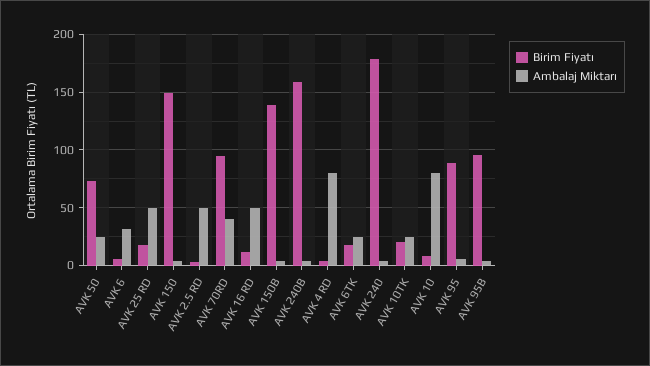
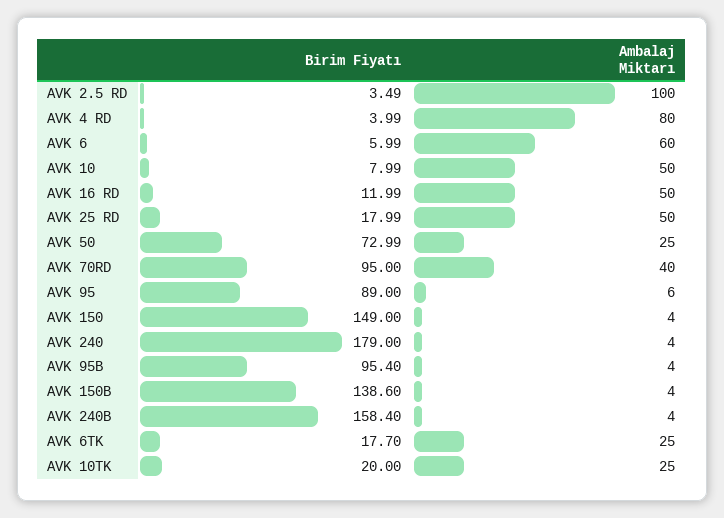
  {
    "Birim Fiyatı": {
      "AVK 50": 72.99,
      "AVK 6": 5.99,
      "AVK 25 RD": 17.99,
      "AVK 150": 149,
      "AVK 2.5 RD": 3.49,
      "AVK 70RD": 95,
      "AVK 16 RD": 11.99,
      "AVK 150B": 138.6,
      "AVK 240B": 158.4,
      "AVK 4 RD": 3.99,
      "AVK 6TK": 17.7,
      "AVK 240": 179,
      "AVK 10TK": 20,
      "AVK 10": 7.99,
      "AVK 95": 89,
      "AVK 95B": 95.4
    },
    "Ambalaj Miktarı": {
      "AVK 50": 25,
-     "AVK 6": 30,
+     "AVK 6": 60,
      "AVK 25 RD": 50,
      "AVK 150": 4,
-     "AVK 2.5 RD": 50,
+     "AVK 2.5 RD": 100,
      "AVK 70RD": 40,
      "AVK 16 RD": 50,
      "AVK 150B": 4,
      "AVK 240B": 4,
      "AVK 4 RD": 80,
      "AVK 6TK": 25,
      "AVK 240": 4,
      "AVK 10TK": 25,
-     "AVK 10": 80,
+     "AVK 10": 50,
      "AVK 95": 6,
      "AVK 95B": 4
    }
  }

